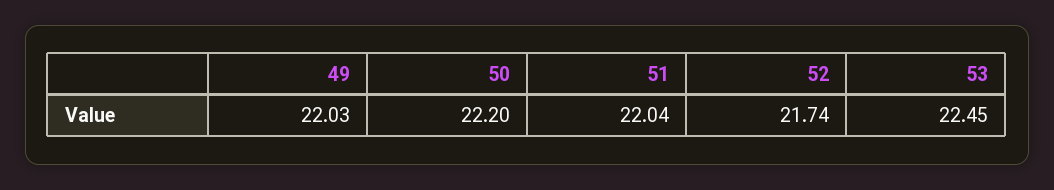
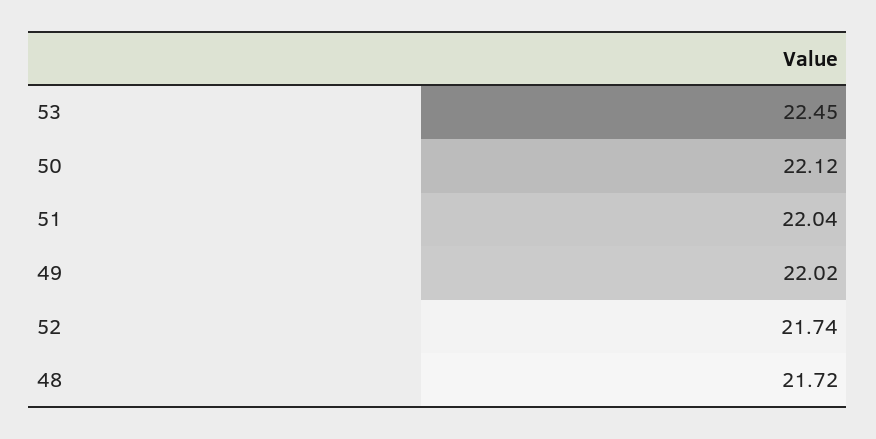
  {
-   "49": 22.03,
+   "49": 22.02,
-   "50": 22.2,
+   "50": 22.12,
    "51": 22.04,
    "52": 21.74,
-   "53": 22.45
+   "53": 22.45,
+   "48": 21.72
  }

